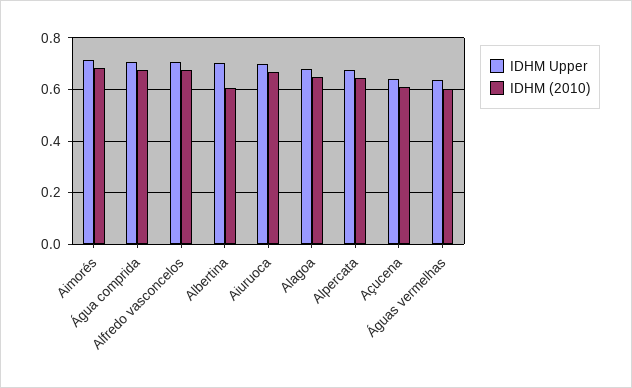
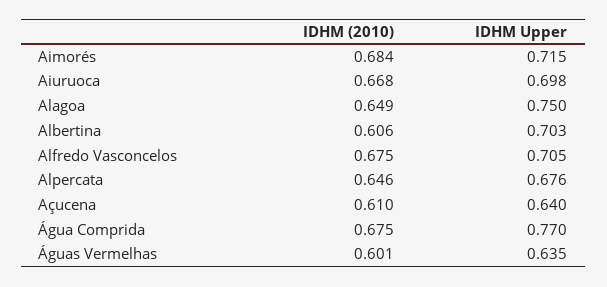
  {
    "IDHM Upper": {
      "Aimorés": 0.715,
-     "Água comprida": 0.7,
+     "Água comprida": 0.77,
      "Alfredo vasconcelos": 0.705,
      "Albertina": 0.703,
      "Aiuruoca": 0.698,
-     "Alagoa": 0.675,
+     "Alagoa": 0.75,
      "Alpercata": 0.676,
      "Açucena": 0.64,
      "Águas vermelhas": 0.635
    },
    "IDHM (2010)": {
      "Aimorés": 0.684,
      "Água comprida": 0.675,
      "Alfredo vasconcelos": 0.675,
      "Albertina": 0.606,
      "Aiuruoca": 0.668,
      "Alagoa": 0.649,
      "Alpercata": 0.646,
      "Açucena": 0.61,
      "Águas vermelhas": 0.601
    }
  }

